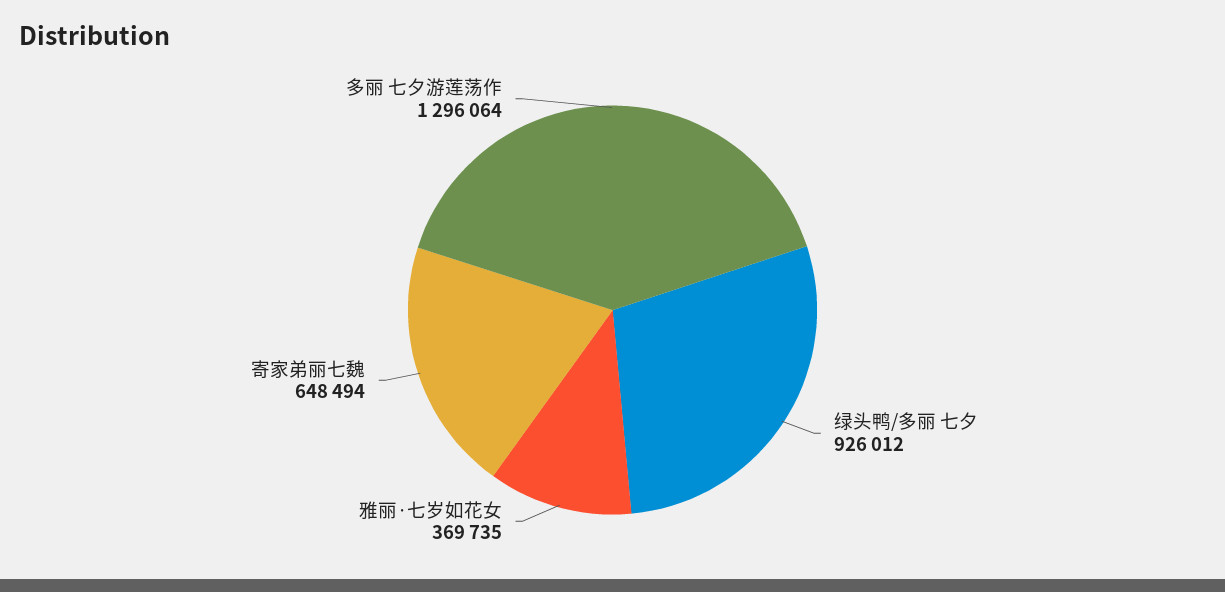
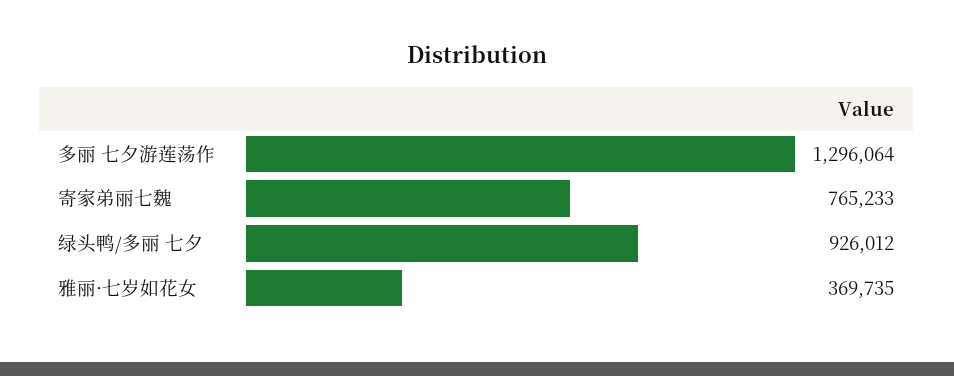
  {
    "绿头鸭/多丽 七夕": 926012,
    "雅丽·七岁如花女": 369735,
-   "寄家弟丽七魏": 648494,
+   "寄家弟丽七魏": 765233,
    "多丽 七夕游莲荡作": 1296064
  }

